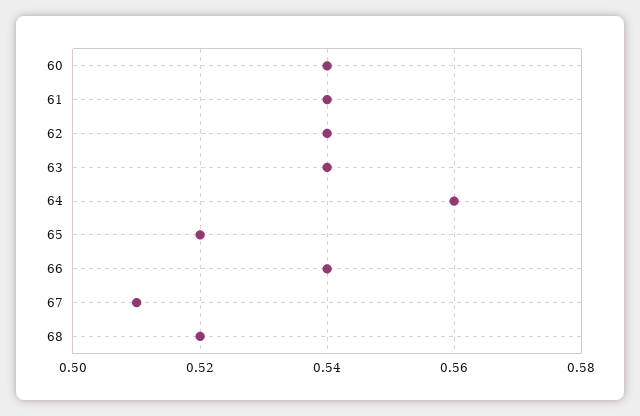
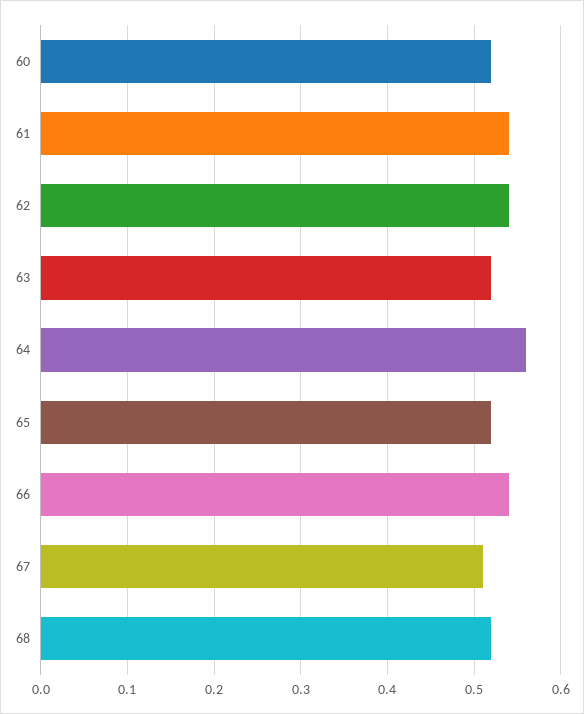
  {
-   "60": 0.54,
+   "60": 0.52,
    "61": 0.54,
    "62": 0.54,
-   "63": 0.54,
+   "63": 0.52,
    "64": 0.56,
    "65": 0.52,
    "66": 0.54,
    "67": 0.51,
    "68": 0.52
  }

